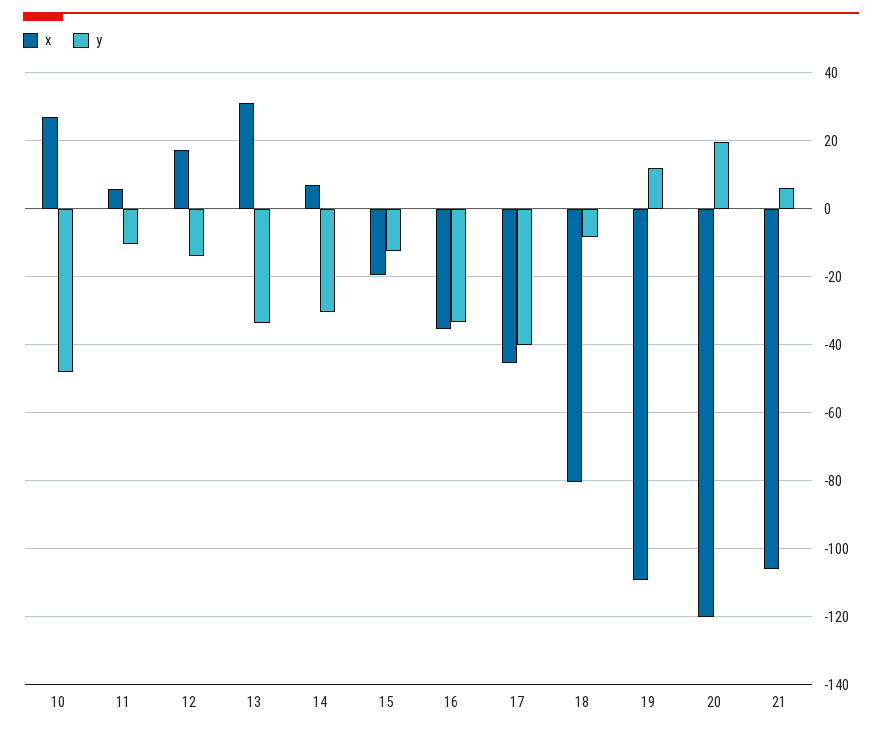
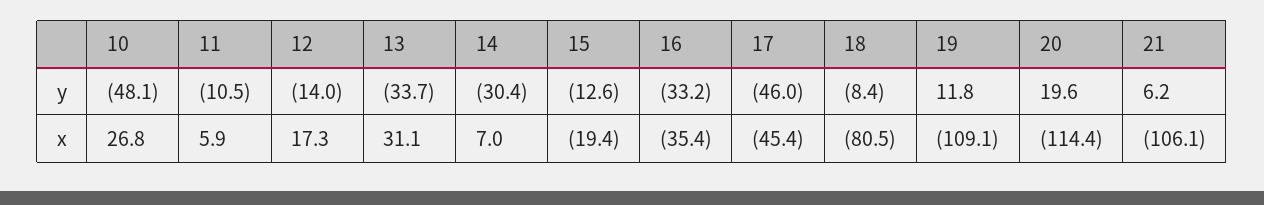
  {
    "x": {
      "10": 26.8,
      "11": 5.9,
      "12": 17.3,
      "13": 31.1,
      "14": 7,
      "15": -19.4,
      "16": -35.4,
      "17": -45.4,
      "18": -80.5,
      "19": -109.1,
-     "20": -120,
+     "20": -114.4,
      "21": -106.1
    },
    "y": {
      "10": -48.1,
      "11": -10.5,
      "12": -14,
      "13": -33.7,
      "14": -30.4,
      "15": -12.6,
      "16": -33.2,
-     "17": -40,
+     "17": -46,
      "18": -8.4,
      "19": 11.8,
      "20": 19.6,
      "21": 6.2
    }
  }

